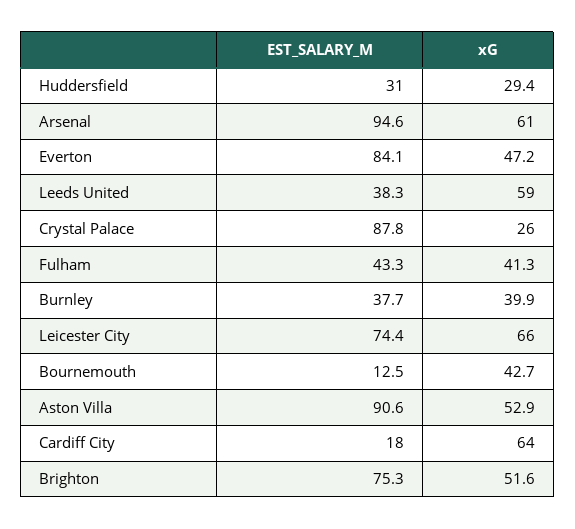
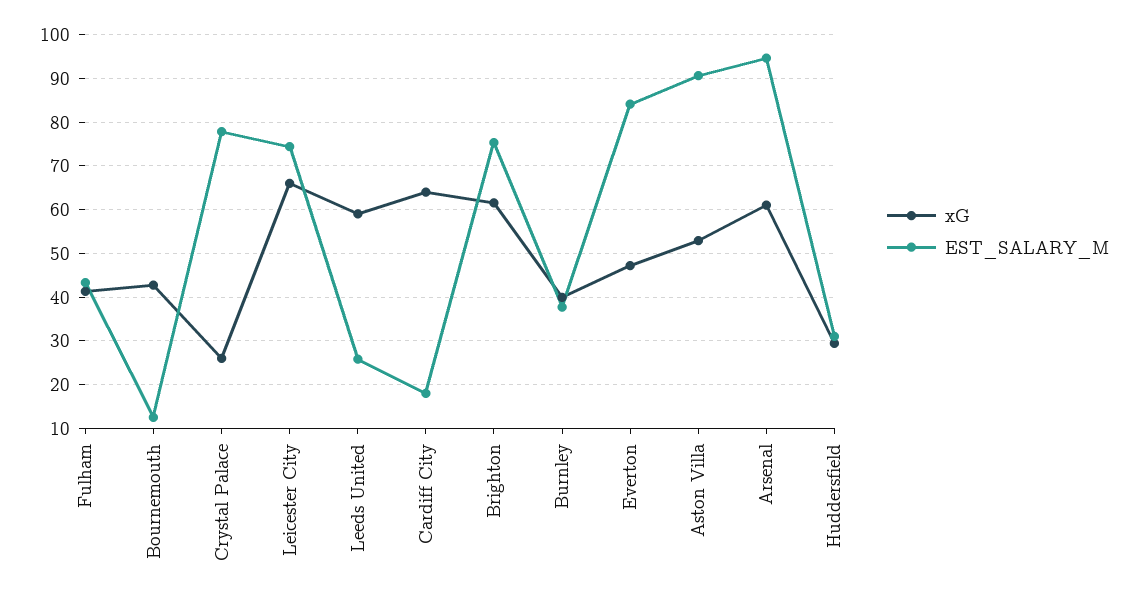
  {
    "EST_SALARY_M": {
      "Huddersfield": 31,
      "Arsenal": 94.6,
      "Everton": 84.1,
-     "Leeds United": 38.3,
+     "Leeds United": 26,
-     "Crystal Palace": 87.8,
+     "Crystal Palace": 78,
      "Fulham": 43.3,
      "Burnley": 37.7,
      "Leicester City": 74.4,
      "Bournemouth": 12.5,
      "Aston Villa": 90.6,
      "Cardiff City": 18,
      "Brighton": 75.3
    },
    "xG": {
      "Huddersfield": 29.4,
      "Arsenal": 61,
      "Everton": 47.2,
      "Leeds United": 59,
      "Crystal Palace": 26,
      "Fulham": 41.3,
      "Burnley": 39.9,
      "Leicester City": 66,
      "Bournemouth": 42.7,
      "Aston Villa": 52.9,
      "Cardiff City": 64,
-     "Brighton": 51.6
+     "Brighton": 62
    }
  }

